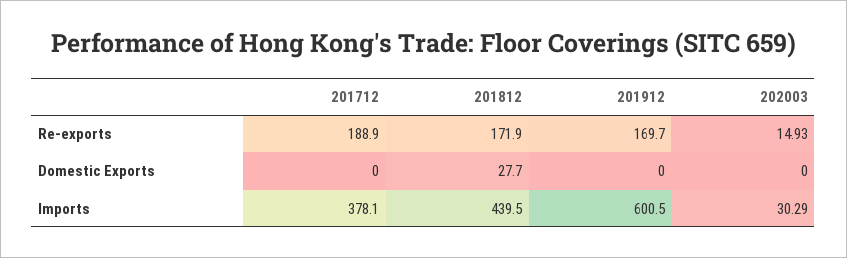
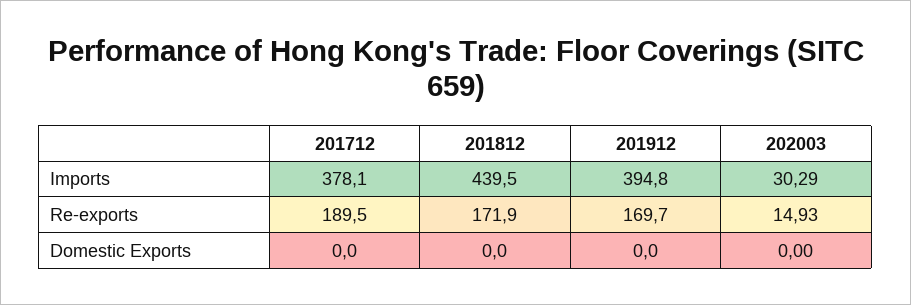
  {
    "201712": {
-     "Re-exports": 188.9,
+     "Re-exports": 189.5,
      "Domestic Exports": 0,
      "Imports": 378.1
    },
    "201812": {
      "Re-exports": 171.9,
-     "Domestic Exports": 27.7,
+     "Domestic Exports": 0,
      "Imports": 439.5
    },
    "201912": {
      "Re-exports": 169.7,
      "Domestic Exports": 0,
-     "Imports": 600.5
+     "Imports": 394.8
    },
    "202003": {
      "Re-exports": 14.93,
      "Domestic Exports": 0,
      "Imports": 30.29
    }
  }

